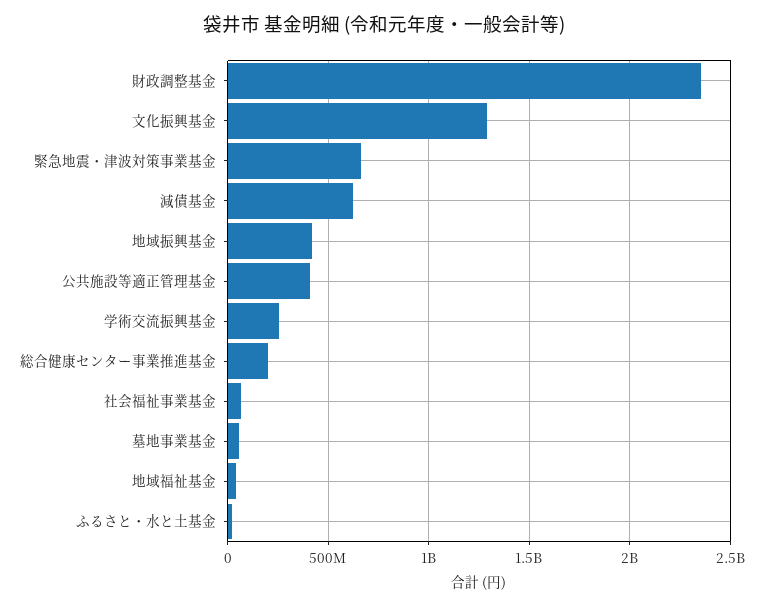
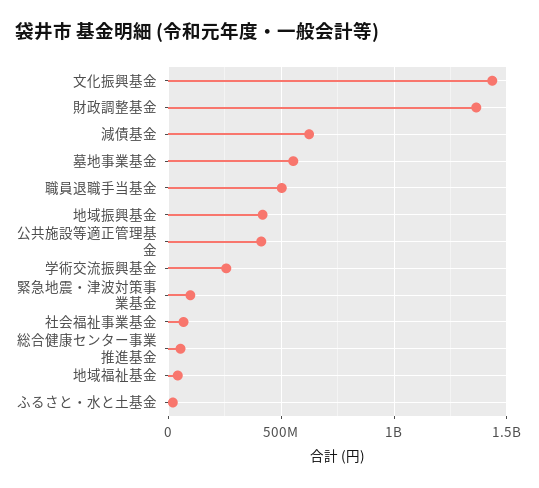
  {
-   "財政調整基金": 2350000000,
+   "財政調整基金": 1350000000,
-   "文化振興基金": 1300000000,
+   "文化振興基金": 1450000000,
-   "緊急地震・津波対策事業基金": 650000000,
+   "緊急地震・津波対策事業基金": 100000000,
    "減債基金": 600000000,
    "地域振興基金": 400000000,
    "公共施設等適正管理基金": 400000000,
    "学術交流振興基金": 250000000,
-   "総合健康センター事業推進基金": 200000000,
+   "総合健康センター事業推進基金": 50000000,
    "社会福祉事業基金": 50000000,
-   "墓地事業基金": 50000000,
+   "墓地事業基金": 550000000,
    "地域福祉基金": 50000000,
-   "ふるさと・水と土基金": 0
+   "ふるさと・水と土基金": 0,
+   "職員退職手当基金": 500000000
  }

